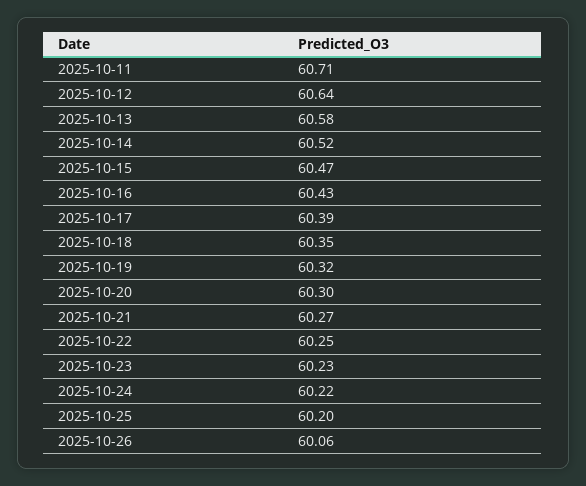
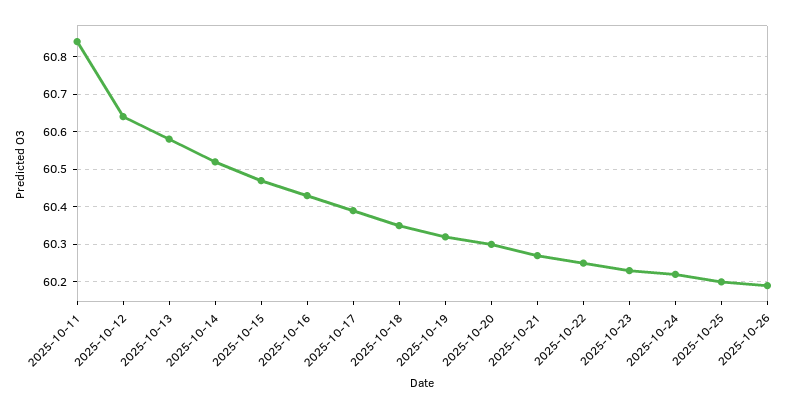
  {
-   "2025-10-11": 60.71,
+   "2025-10-11": 60.85,
    "2025-10-12": 60.64,
    "2025-10-13": 60.58,
    "2025-10-14": 60.52,
    "2025-10-15": 60.47,
    "2025-10-16": 60.43,
    "2025-10-17": 60.39,
    "2025-10-18": 60.35,
    "2025-10-19": 60.32,
    "2025-10-20": 60.3,
    "2025-10-21": 60.27,
    "2025-10-22": 60.25,
    "2025-10-23": 60.23,
    "2025-10-24": 60.22,
    "2025-10-25": 60.2,
-   "2025-10-26": 60.06
+   "2025-10-26": 60.2
  }

